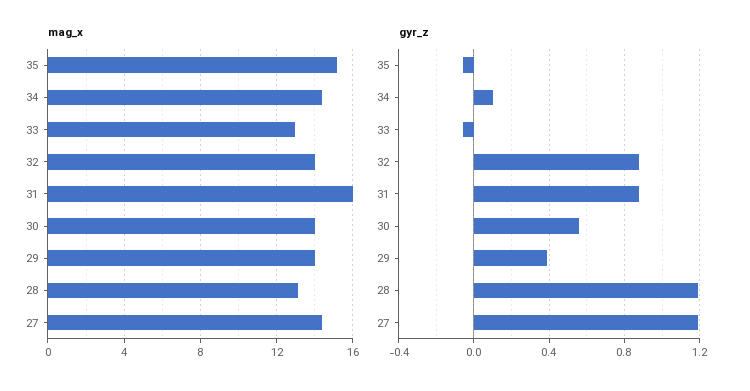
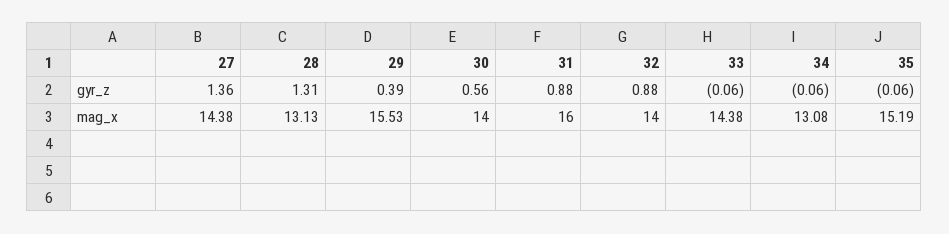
  {
    "mag_x": {
      "35": 15.19,
-     "34": 14.5,
+     "34": 13.08,
-     "33": 13,
+     "33": 14.38,
      "32": 14,
      "31": 16,
      "30": 14,
-     "29": 14,
+     "29": 15.53,
      "28": 13.13,
      "27": 14.38
    },
    "gyr_z": {
      "35": -0.06,
-     "34": 0.1,
+     "34": -0.06,
      "33": -0.06,
      "32": 0.88,
      "31": 0.88,
      "30": 0.56,
      "29": 0.39,
-     "28": 1.2,
+     "28": 1.31,
-     "27": 1.2
+     "27": 1.36
    }
  }

